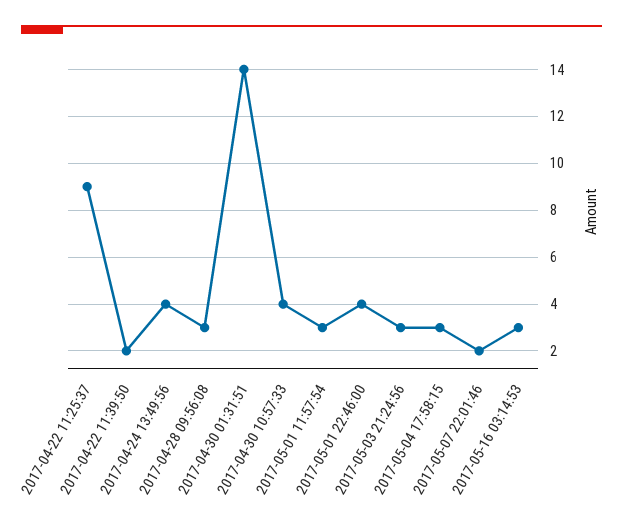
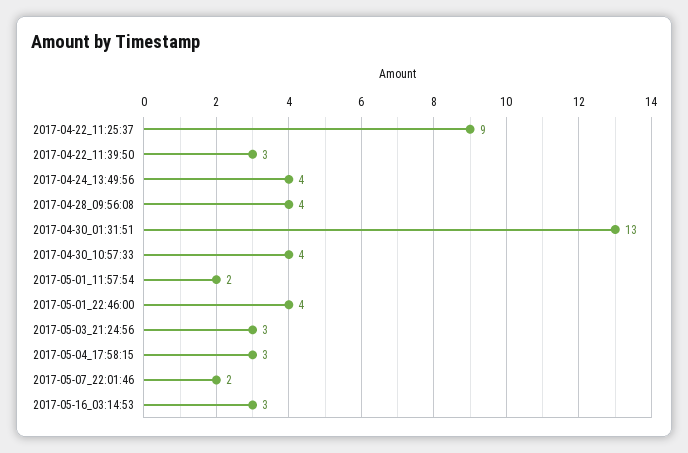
  {
    "2017-04-22 11:25:37": 9,
-   "2017-04-22 11:39:50": 2,
+   "2017-04-22 11:39:50": 3,
    "2017-04-24 13:49:56": 4,
-   "2017-04-28 09:56:08": 3,
+   "2017-04-28 09:56:08": 4,
-   "2017-04-30 01:31:51": 14,
+   "2017-04-30 01:31:51": 13,
    "2017-04-30 10:57:33": 4,
-   "2017-05-01 11:57:54": 3,
+   "2017-05-01 11:57:54": 2,
    "2017-05-01 22:46:00": 4,
    "2017-05-03 21:24:56": 3,
    "2017-05-04 17:58:15": 3,
    "2017-05-07 22:01:46": 2,
    "2017-05-16 03:14:53": 3
  }

